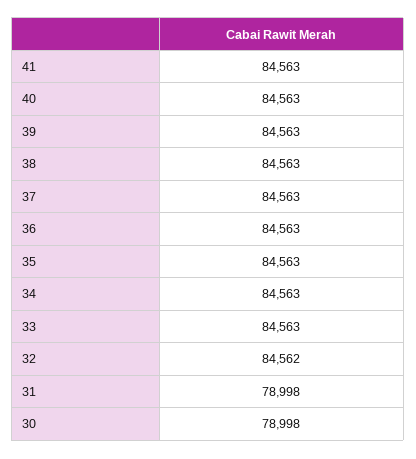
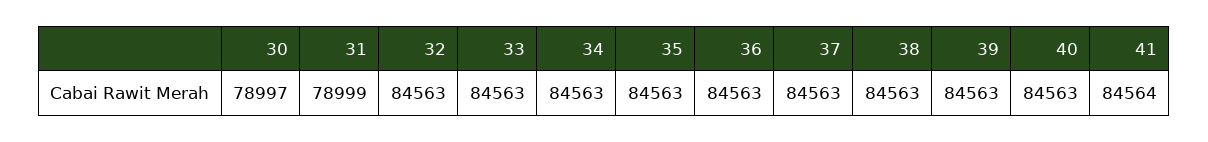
  {
-   "41": 84563,
+   "41": 84564,
    "40": 84563,
    "39": 84563,
    "38": 84563,
    "37": 84563,
    "36": 84563,
    "35": 84563,
    "34": 84563,
    "33": 84563,
-   "32": 84562,
+   "32": 84563,
-   "31": 78998,
+   "31": 78999,
-   "30": 78998
+   "30": 78997
  }

